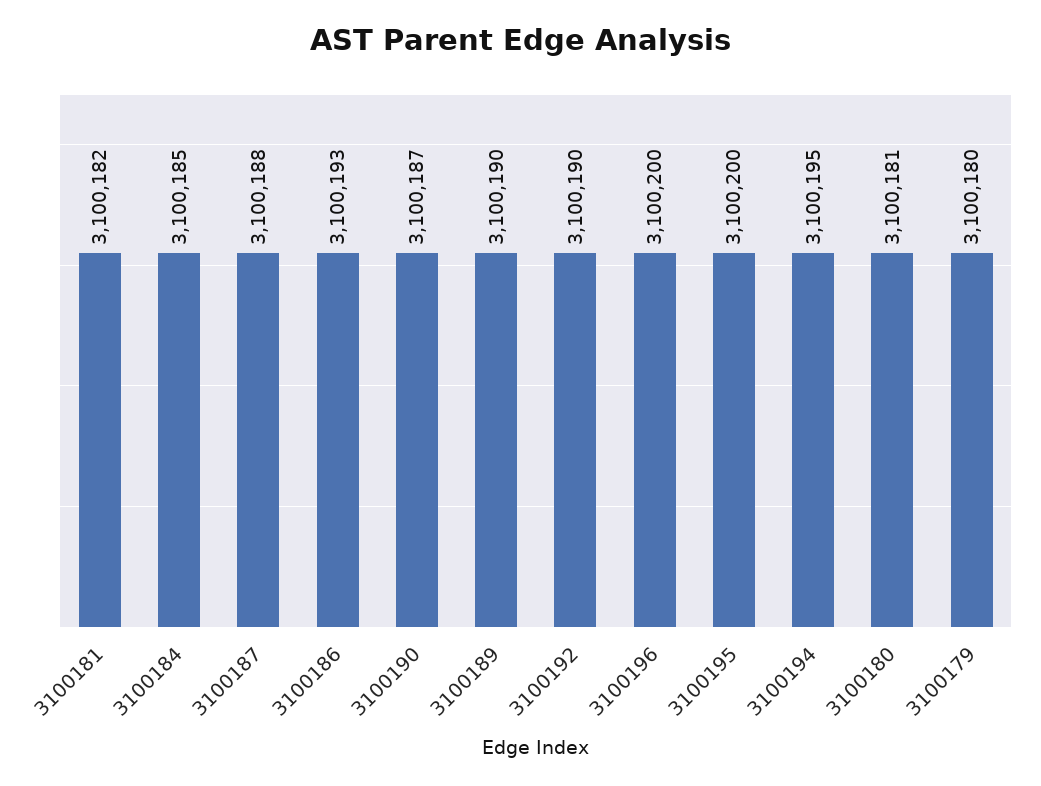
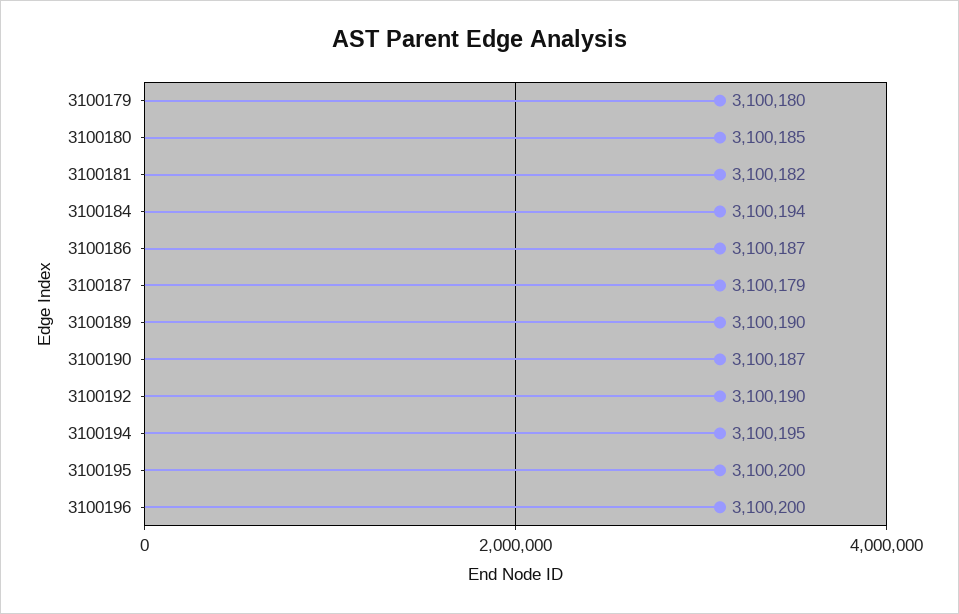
  {
    "3100181": 3100182,
-   "3100184": 3100185,
+   "3100184": 3100194,
-   "3100187": 3100188,
+   "3100187": 3100179,
-   "3100186": 3100193,
+   "3100186": 3100187,
    "3100190": 3100187,
    "3100189": 3100190,
    "3100192": 3100190,
    "3100196": 3100200,
    "3100195": 3100200,
    "3100194": 3100195,
-   "3100180": 3100181,
+   "3100180": 3100185,
    "3100179": 3100180
  }

